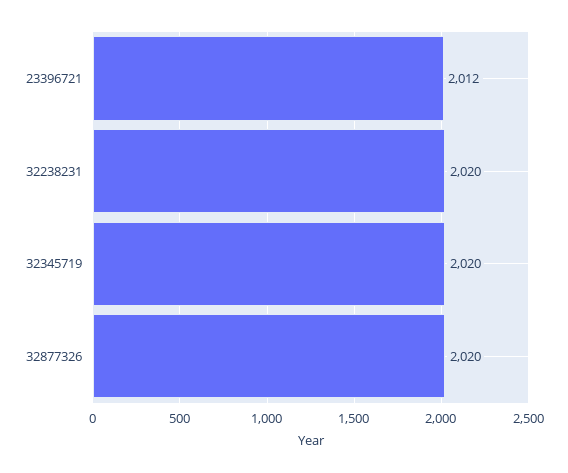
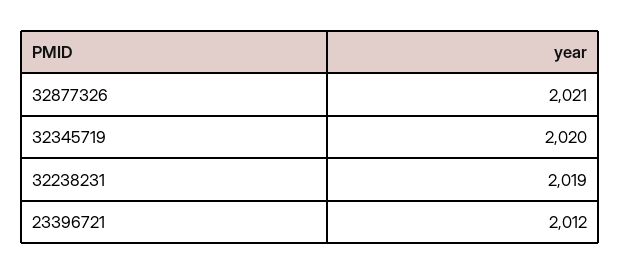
  {
    "23396721": 2012,
-   "32238231": 2020,
+   "32238231": 2019,
    "32345719": 2020,
-   "32877326": 2020
+   "32877326": 2021
  }

